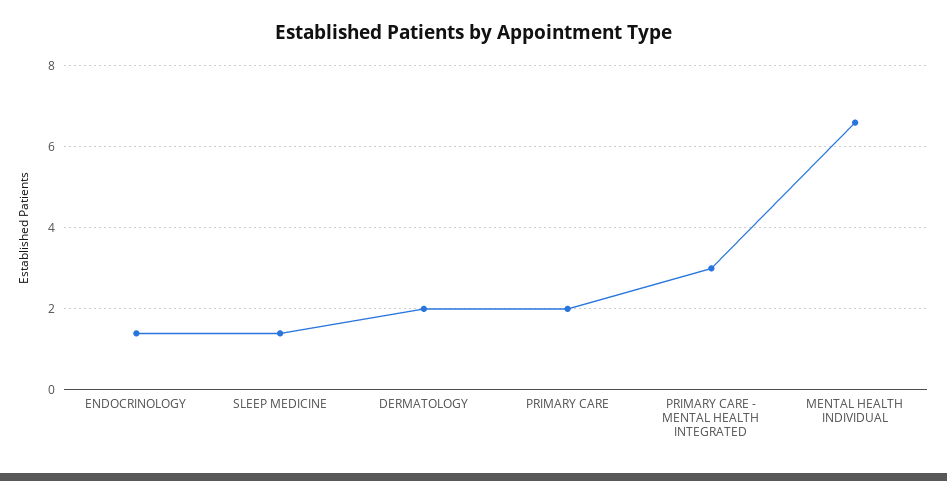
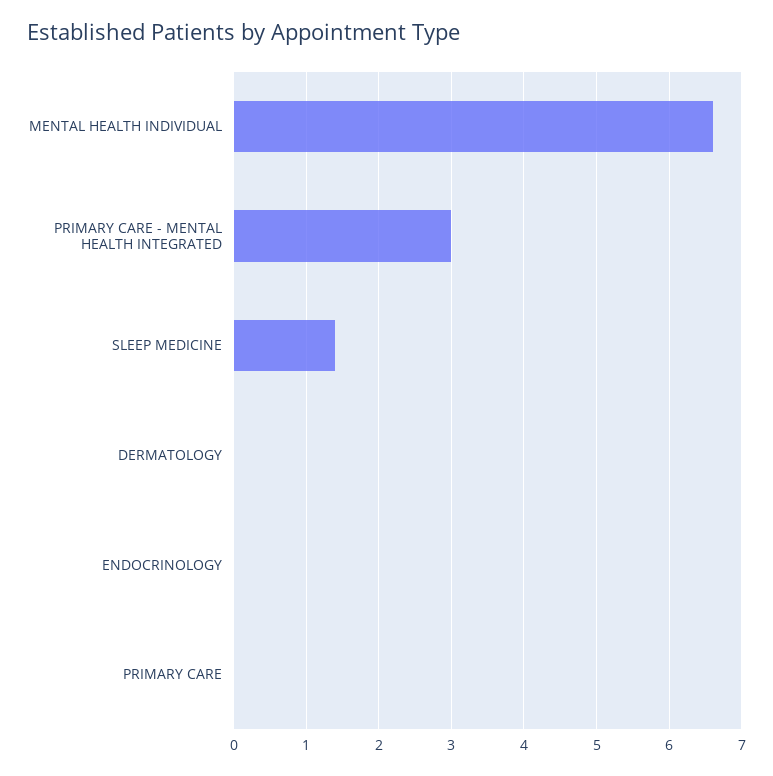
  {
-   "ENDOCRINOLOGY": 1.5,
+   "ENDOCRINOLOGY": 0,
    "SLEEP MEDICINE": 1.4,
-   "DERMATOLOGY": 2,
+   "DERMATOLOGY": 0,
-   "PRIMARY CARE": 2,
+   "PRIMARY CARE": 0,
    "PRIMARY CARE - MENTAL HEALTH INTEGRATED": 3,
    "MENTAL HEALTH INDIVIDUAL": 6.6
  }

